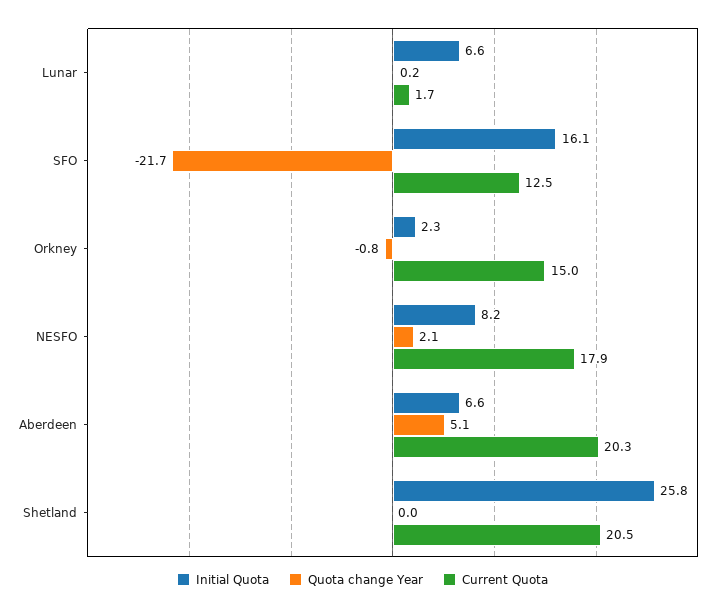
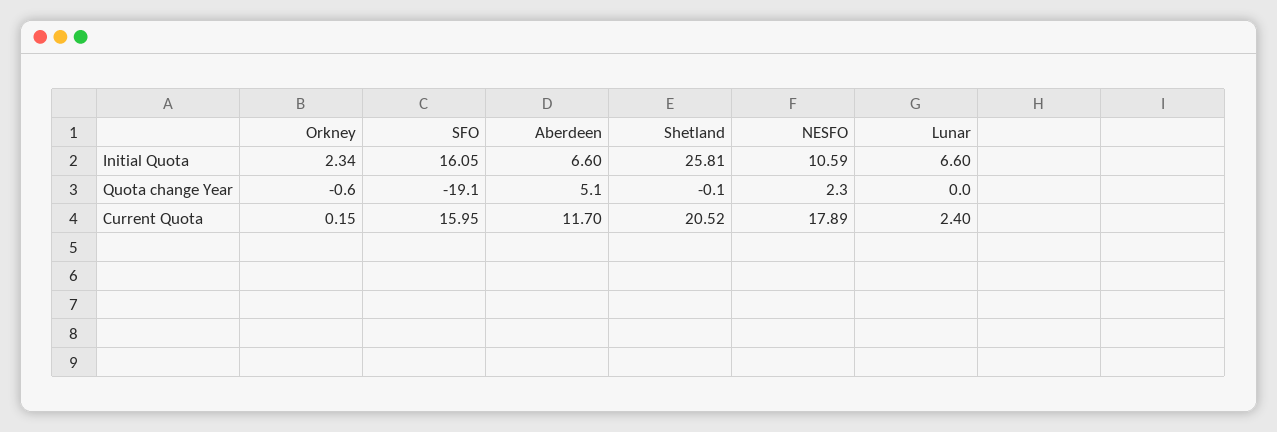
  {
    "Initial Quota": {
      "Lunar": 6.6,
      "SFO": 16.05,
      "Orkney": 2.34,
-     "NESFO": 8.2,
+     "NESFO": 10.59,
      "Aberdeen": 6.6,
      "Shetland": 25.81
    },
    "Quota change Year": {
-     "Lunar": 0.2,
+     "Lunar": 0,
-     "SFO": -21.7,
+     "SFO": -19.1,
-     "Orkney": -0.8,
+     "Orkney": -0.6,
-     "NESFO": 2.1,
+     "NESFO": 2.3,
      "Aberdeen": 5.1,
-     "Shetland": 0
+     "Shetland": -0.1
    },
    "Current Quota": {
-     "Lunar": 1.7,
+     "Lunar": 2.4,
-     "SFO": 12.5,
+     "SFO": 15.95,
-     "Orkney": 15,
+     "Orkney": 0.15,
      "NESFO": 17.89,
-     "Aberdeen": 20.3,
+     "Aberdeen": 11.7,
      "Shetland": 20.52
    }
  }

